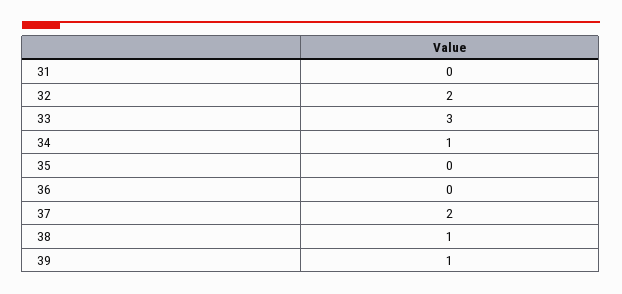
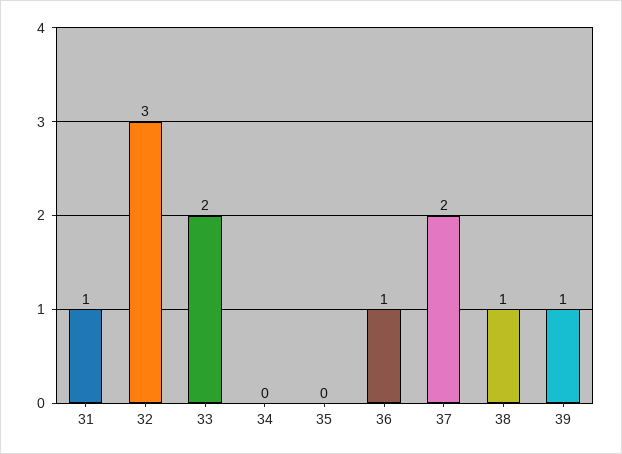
  {
-   "31": 0,
+   "31": 1,
-   "32": 2,
+   "32": 3,
-   "33": 3,
+   "33": 2,
-   "34": 1,
+   "34": 0,
    "35": 0,
-   "36": 0,
+   "36": 1,
    "37": 2,
    "38": 1,
    "39": 1
  }

